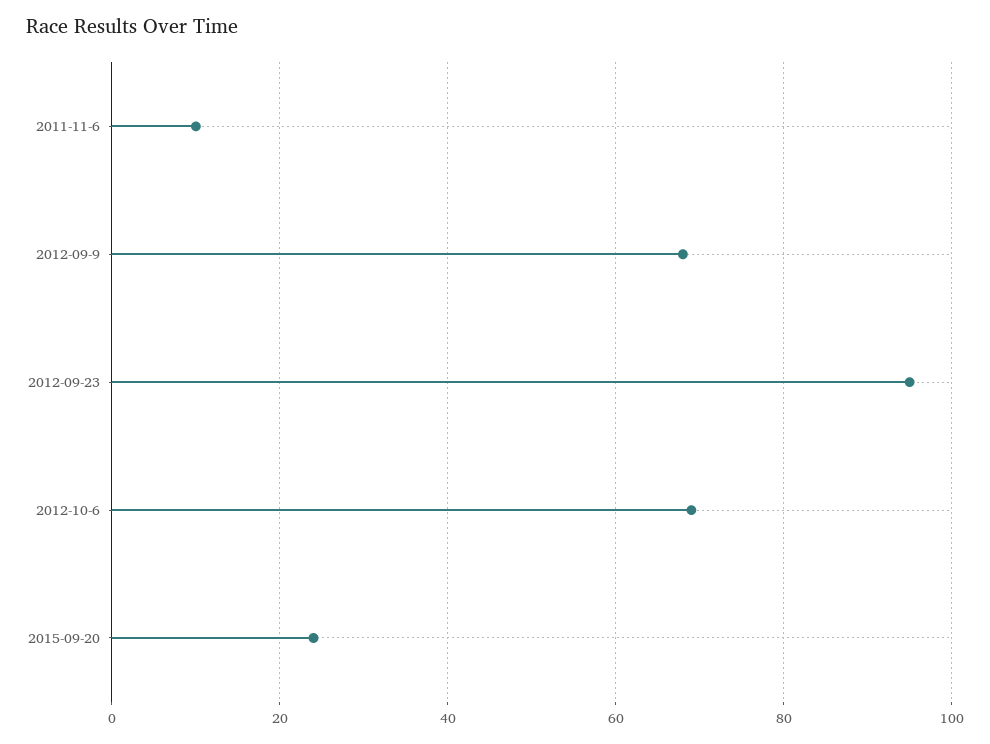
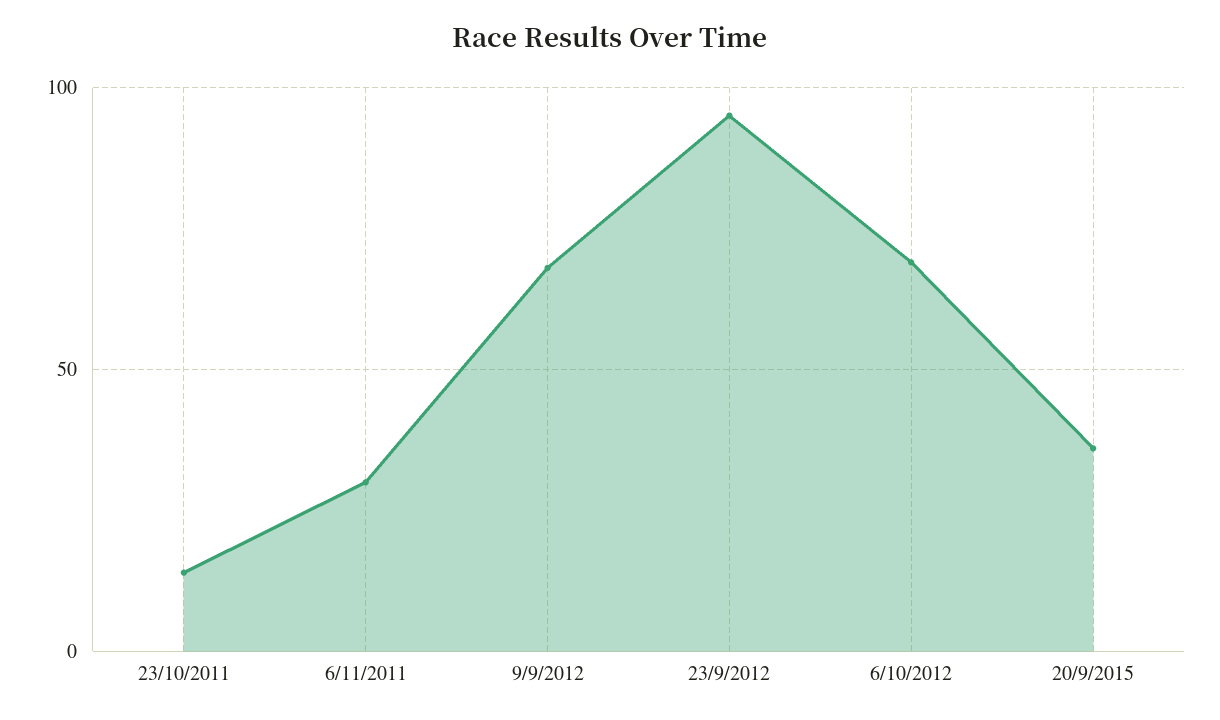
  {
-   "2011-11-6": 10,
+   "2011-11-6": 30,
    "2012-09-9": 70,
    "2012-09-23": 95,
    "2012-10-6": 70,
-   "2015-09-20": 25
+   "2015-09-20": 35,
+   "23/10/2011": 15
  }

